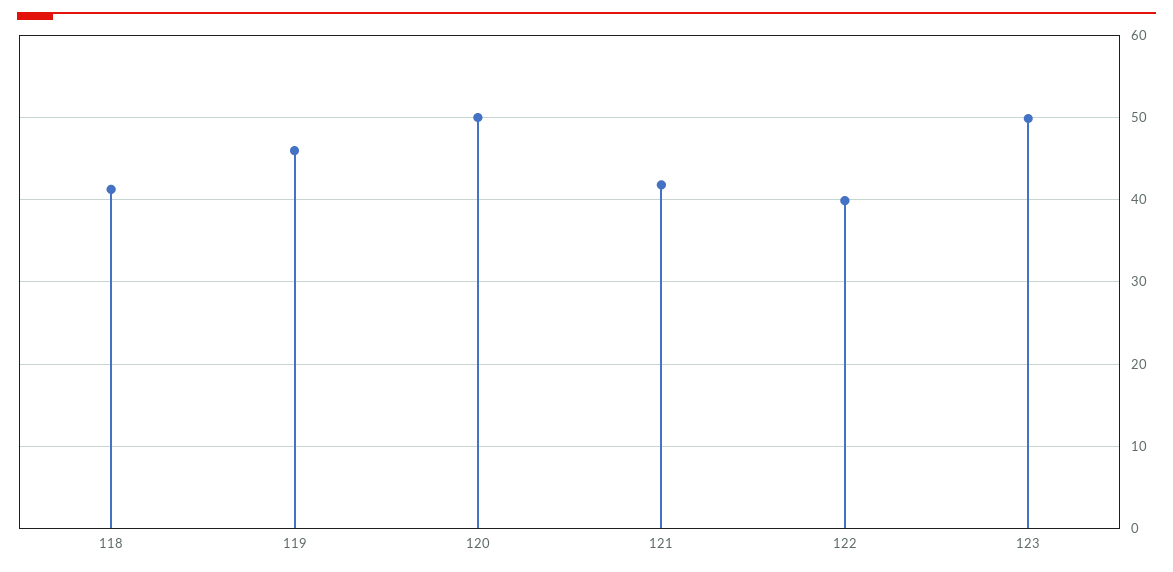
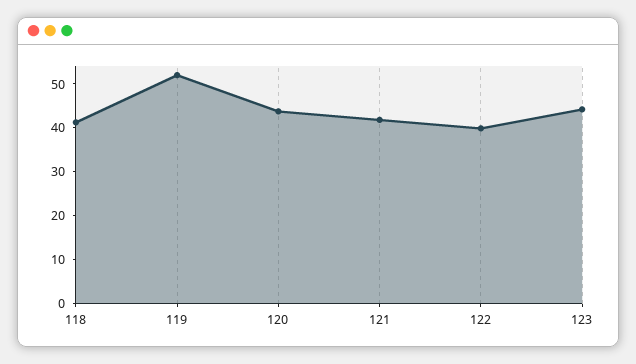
  {
    "118": 41,
-   "119": 46,
+   "119": 52,
-   "120": 50,
+   "120": 44,
    "121": 42,
    "122": 40,
-   "123": 50
+   "123": 44
  }

